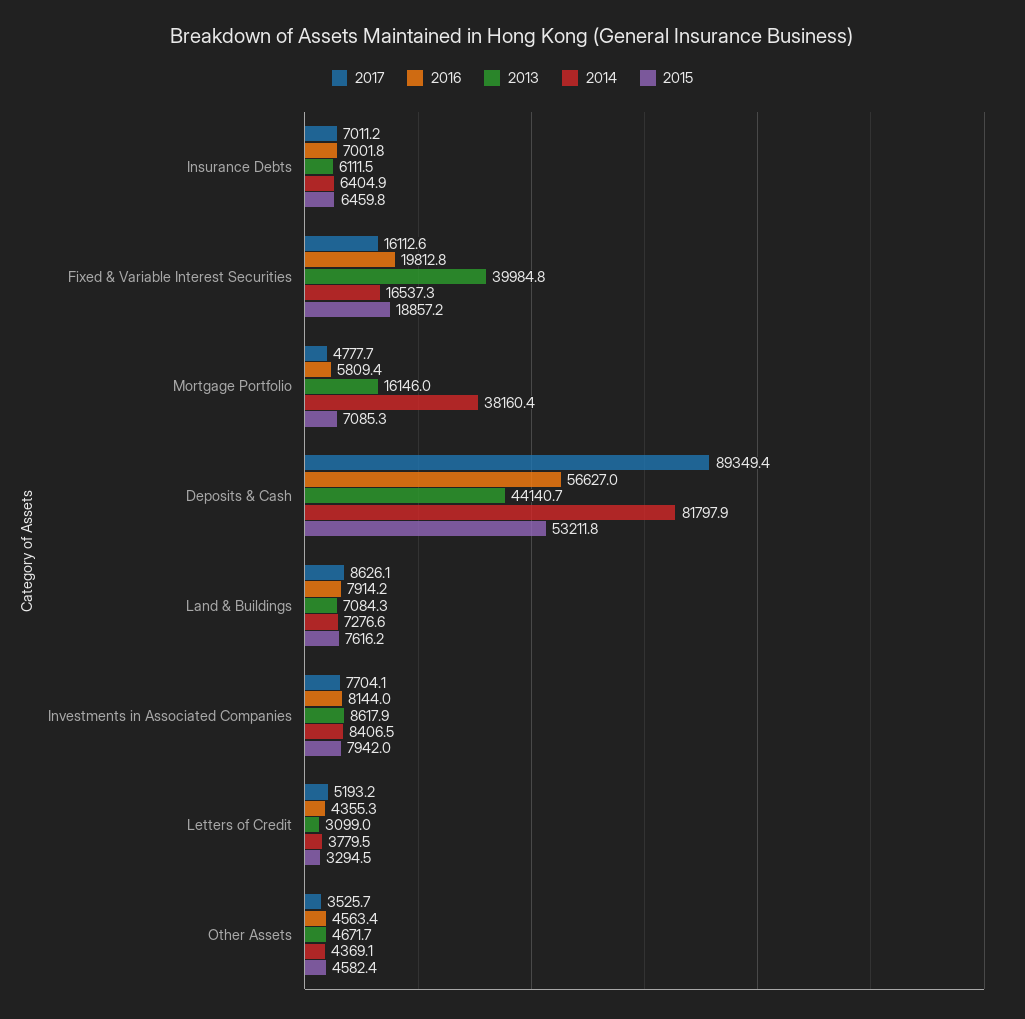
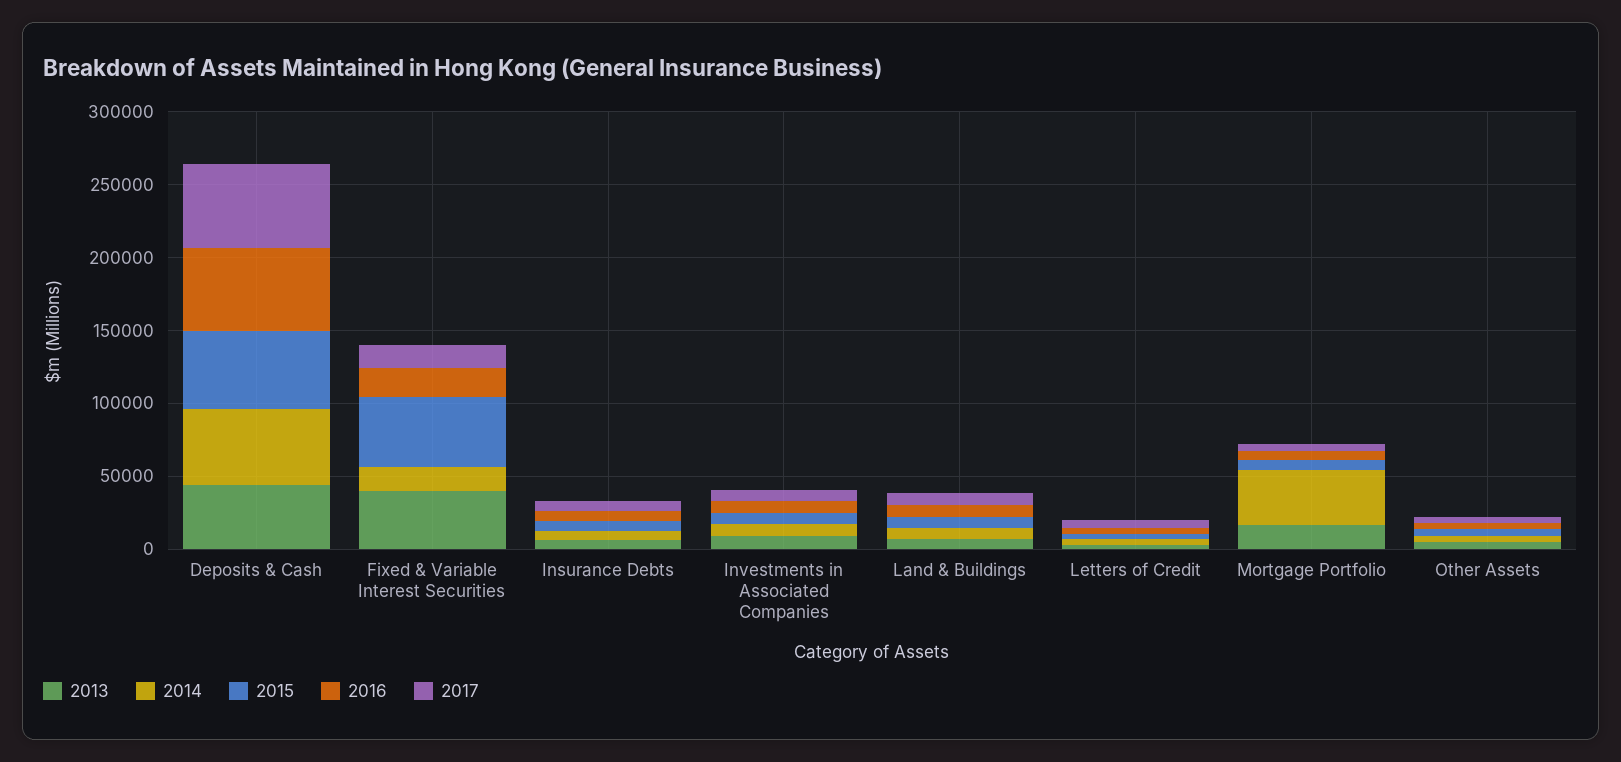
  {
    "2017": {
      "Insurance Debts": 7011.2,
      "Fixed & Variable Interest Securities": 16112.6,
      "Mortgage Portfolio": 4777.7,
-     "Deposits & Cash": 89349.4,
+     "Deposits & Cash": 60000,
      "Land & Buildings": 8626.1,
      "Investments in Associated Companies": 7704.1,
      "Letters of Credit": 5193.2,
      "Other Assets": 3525.7
    },
    "2016": {
      "Insurance Debts": 7001.8,
      "Fixed & Variable Interest Securities": 19812.8,
      "Mortgage Portfolio": 5809.4,
      "Deposits & Cash": 56627,
      "Land & Buildings": 7914.2,
      "Investments in Associated Companies": 8144,
      "Letters of Credit": 4355.3,
      "Other Assets": 4563.4
    },
    "2013": {
      "Insurance Debts": 6111.5,
      "Fixed & Variable Interest Securities": 39984.8,
      "Mortgage Portfolio": 16146,
      "Deposits & Cash": 44140.7,
      "Land & Buildings": 7084.3,
      "Investments in Associated Companies": 8617.9,
      "Letters of Credit": 3099,
      "Other Assets": 4671.7
    },
    "2014": {
      "Insurance Debts": 6404.9,
      "Fixed & Variable Interest Securities": 16537.3,
      "Mortgage Portfolio": 38160.4,
-     "Deposits & Cash": 81797.9,
+     "Deposits & Cash": 50000,
      "Land & Buildings": 7276.6,
      "Investments in Associated Companies": 8406.5,
      "Letters of Credit": 3779.5,
      "Other Assets": 4369.1
    },
    "2015": {
      "Insurance Debts": 6459.8,
-     "Fixed & Variable Interest Securities": 18857.2,
+     "Fixed & Variable Interest Securities": 50000,
      "Mortgage Portfolio": 7085.3,
      "Deposits & Cash": 53211.8,
      "Land & Buildings": 7616.2,
      "Investments in Associated Companies": 7942,
      "Letters of Credit": 3294.5,
      "Other Assets": 4582.4
    }
  }

